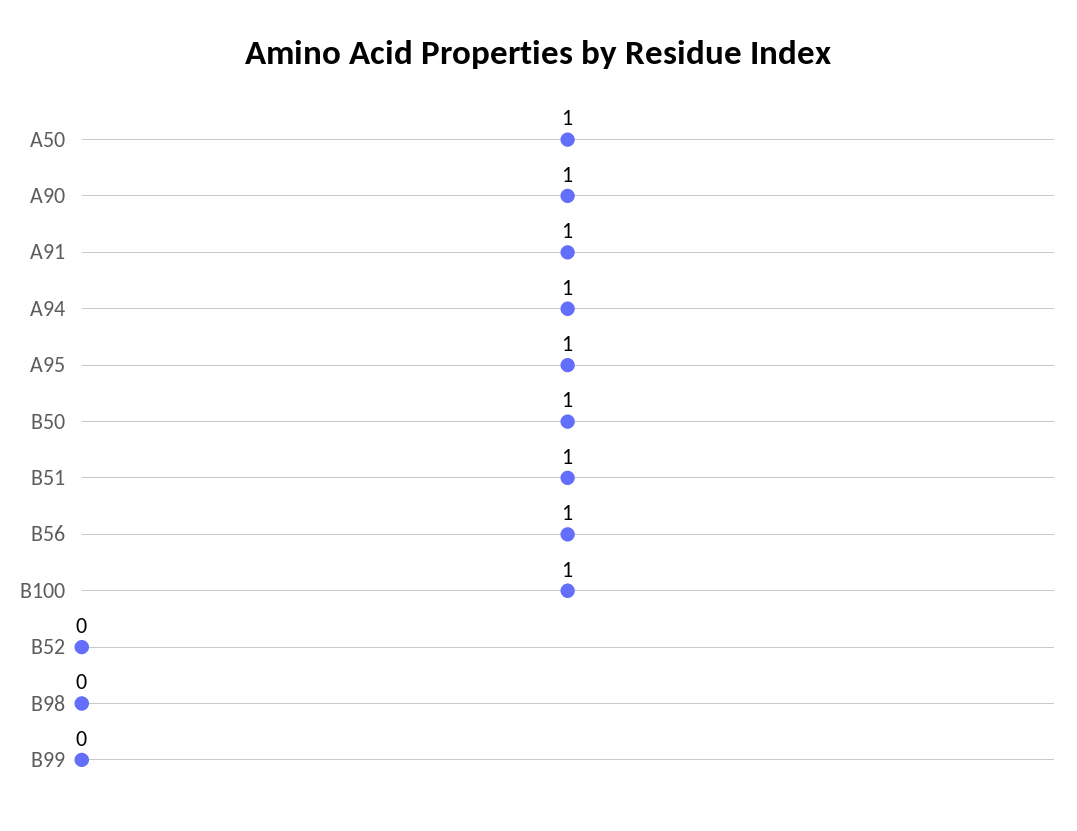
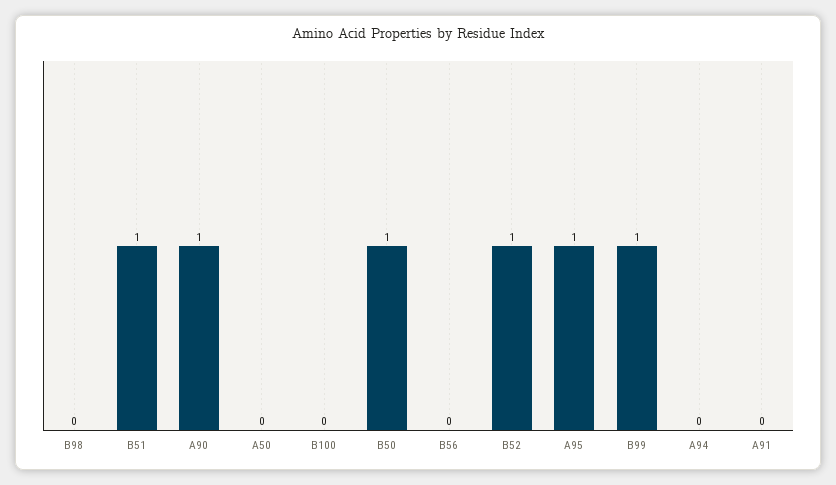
  {
-   "A50": 1,
+   "A50": 0,
    "A90": 1,
-   "A91": 1,
+   "A91": 0,
-   "A94": 1,
+   "A94": 0,
    "A95": 1,
    "B50": 1,
    "B51": 1,
-   "B56": 1,
+   "B56": 0,
-   "B100": 1,
+   "B100": 0,
-   "B52": 0,
+   "B52": 1,
    "B98": 0,
-   "B99": 0
+   "B99": 1
  }

